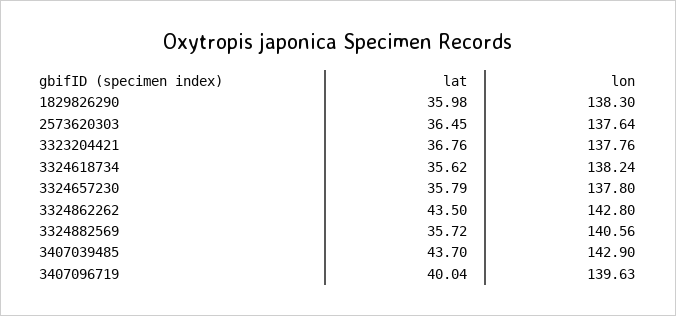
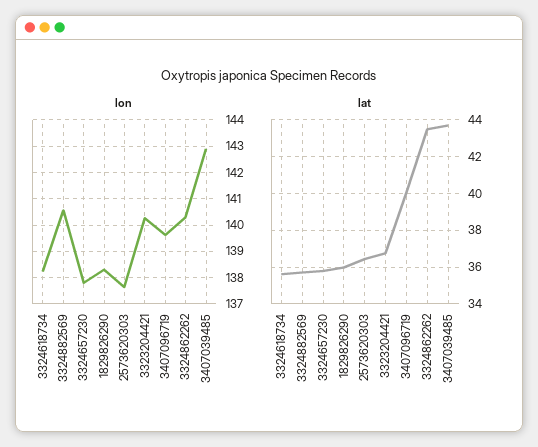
  {
    "lat": {
      "1829826290": 35.98,
      "2573620303": 36.45,
      "3323204421": 36.76,
      "3324618734": 35.62,
      "3324657230": 35.79,
      "3324862262": 43.5,
      "3324882569": 35.72,
      "3407039485": 43.7,
      "3407096719": 40.04
    },
    "lon": {
      "1829826290": 138.3,
      "2573620303": 137.64,
-     "3323204421": 137.76,
+     "3323204421": 140.25,
      "3324618734": 138.24,
      "3324657230": 137.8,
-     "3324862262": 142.8,
+     "3324862262": 140.25,
      "3324882569": 140.56,
      "3407039485": 142.9,
      "3407096719": 139.63
    }
  }

